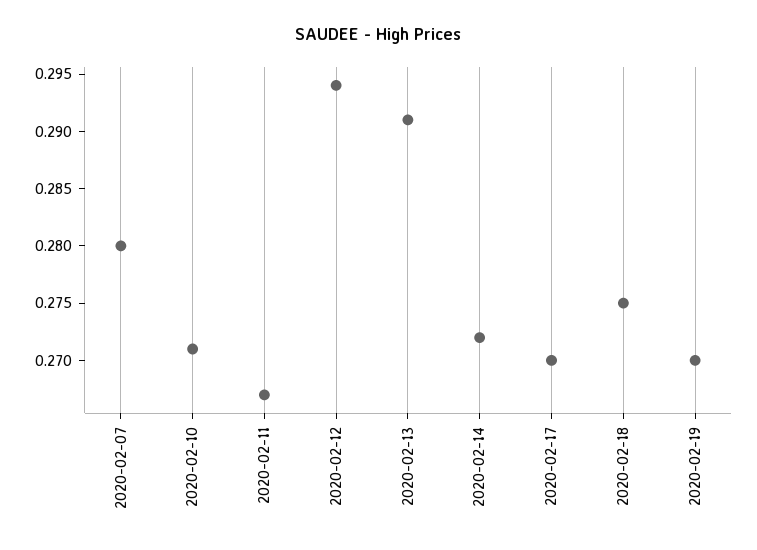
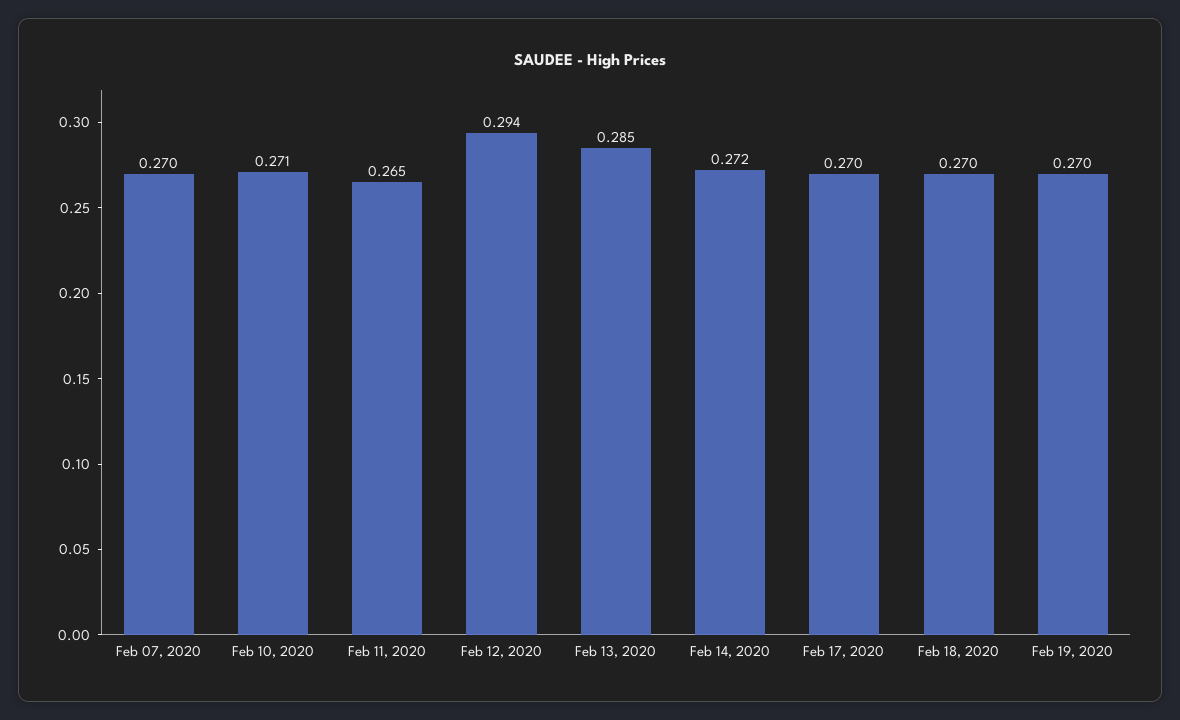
  {
-   "2020-02-07": 0.28,
+   "2020-02-07": 0.27,
    "2020-02-10": 0.271,
-   "2020-02-11": 0.267,
+   "2020-02-11": 0.265,
    "2020-02-12": 0.294,
-   "2020-02-13": 0.291,
+   "2020-02-13": 0.285,
    "2020-02-14": 0.272,
    "2020-02-17": 0.27,
-   "2020-02-18": 0.275,
+   "2020-02-18": 0.27,
    "2020-02-19": 0.27
  }

